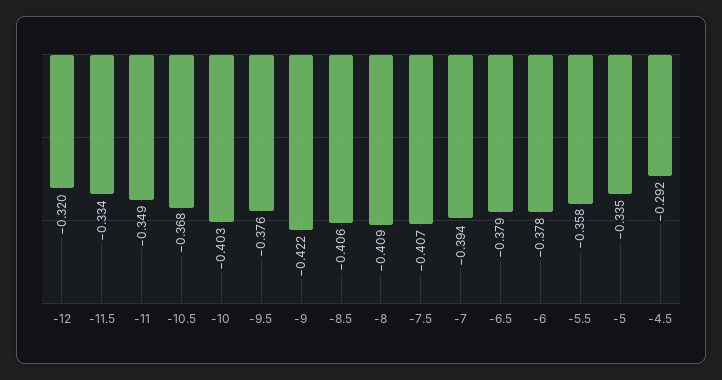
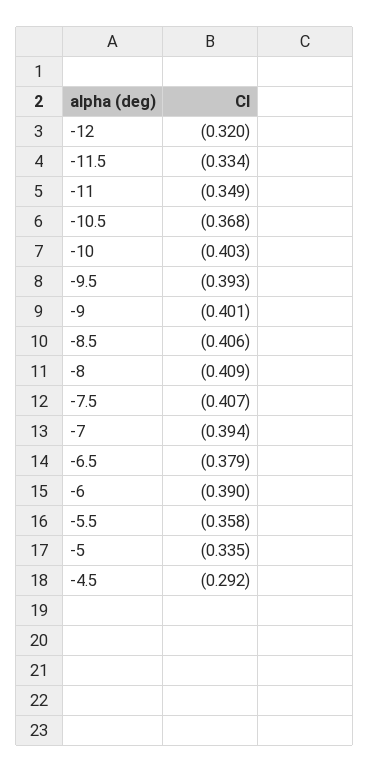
  {
    "-12": -0.32,
    "-11.5": -0.334,
    "-11": -0.349,
    "-10.5": -0.368,
    "-10": -0.403,
-   "-9.5": -0.376,
+   "-9.5": -0.393,
-   "-9": -0.422,
+   "-9": -0.401,
    "-8.5": -0.406,
    "-8": -0.409,
    "-7.5": -0.407,
    "-7": -0.394,
    "-6.5": -0.379,
-   "-6": -0.378,
+   "-6": -0.39,
    "-5.5": -0.358,
    "-5": -0.335,
    "-4.5": -0.292
  }

